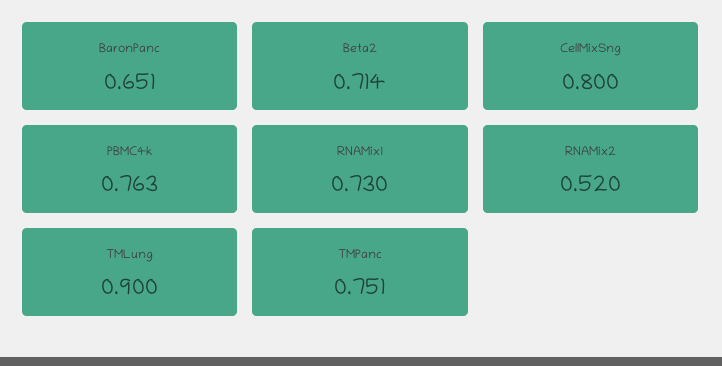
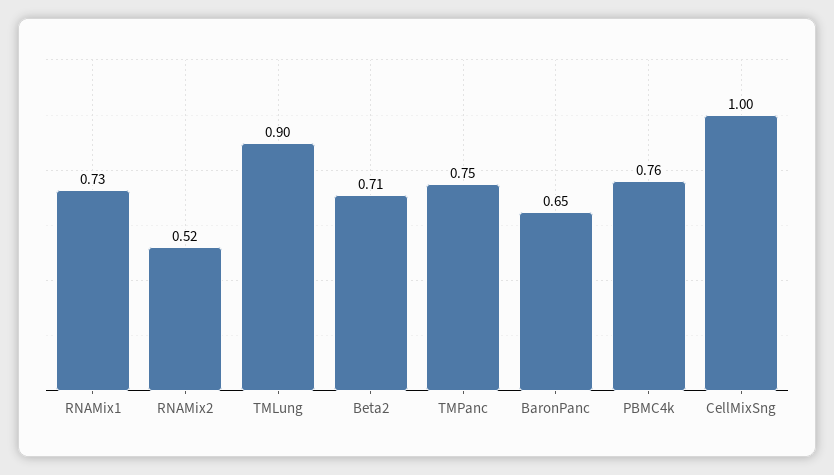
  {
    "BaronPanc": 0.651,
    "Beta2": 0.714,
-   "CellMixSng": 0.8,
+   "CellMixSng": 1,
    "PBMC4k": 0.763,
    "RNAMix1": 0.73,
    "RNAMix2": 0.52,
    "TMLung": 0.9,
    "TMPanc": 0.751
  }

